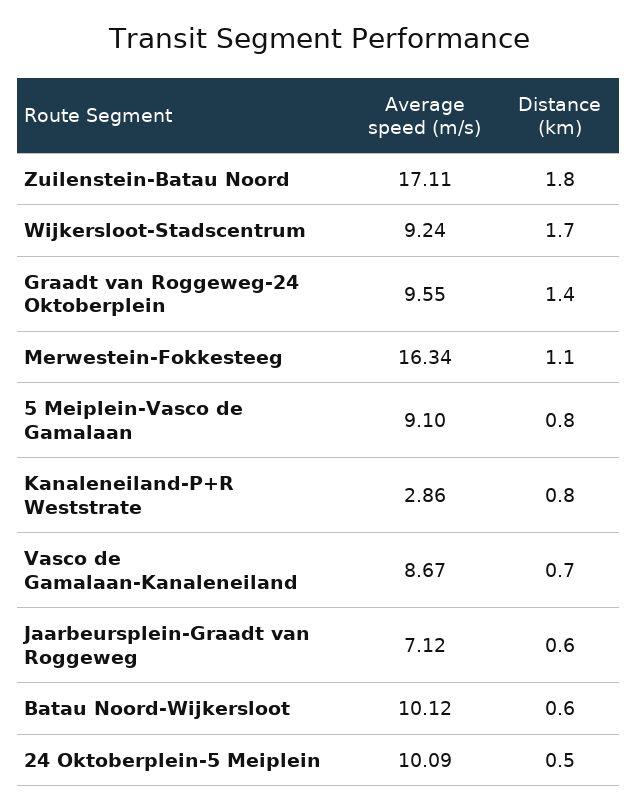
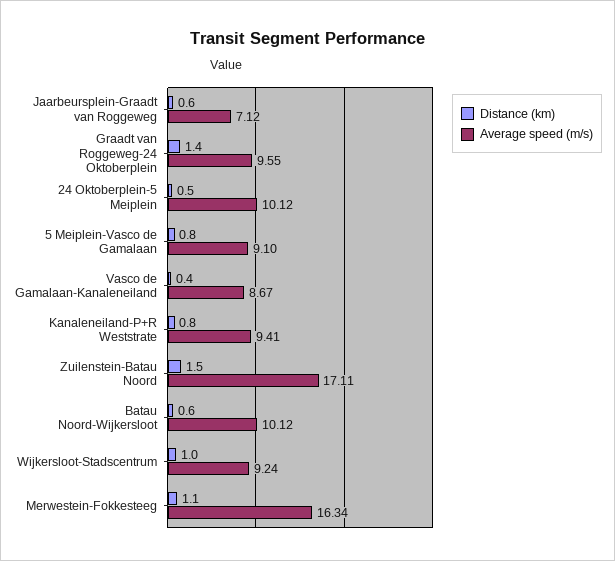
  {
    "Average speed (m/s)": {
      "Zuilenstein-Batau Noord": 17.11,
      "Wijkersloot-Stadscentrum": 9.24,
      "Graadt van Roggeweg-24 Oktoberplein": 9.55,
      "Merwestein-Fokkesteeg": 16.34,
      "5 Meiplein-Vasco de Gamalaan": 9.1,
-     "Kanaleneiland-P+R Weststrate": 2.86,
+     "Kanaleneiland-P+R Weststrate": 9.41,
      "Vasco de Gamalaan-Kanaleneiland": 8.67,
      "Jaarbeursplein-Graadt van Roggeweg": 7.12,
      "Batau Noord-Wijkersloot": 10.12,
-     "24 Oktoberplein-5 Meiplein": 10.09
+     "24 Oktoberplein-5 Meiplein": 10.12
    },
    "Distance (km)": {
-     "Zuilenstein-Batau Noord": 1.8,
+     "Zuilenstein-Batau Noord": 1.5,
-     "Wijkersloot-Stadscentrum": 1.7,
+     "Wijkersloot-Stadscentrum": 1,
      "Graadt van Roggeweg-24 Oktoberplein": 1.4,
      "Merwestein-Fokkesteeg": 1.1,
      "5 Meiplein-Vasco de Gamalaan": 0.8,
      "Kanaleneiland-P+R Weststrate": 0.8,
-     "Vasco de Gamalaan-Kanaleneiland": 0.7,
+     "Vasco de Gamalaan-Kanaleneiland": 0.4,
      "Jaarbeursplein-Graadt van Roggeweg": 0.6,
      "Batau Noord-Wijkersloot": 0.6,
      "24 Oktoberplein-5 Meiplein": 0.5
    }
  }

